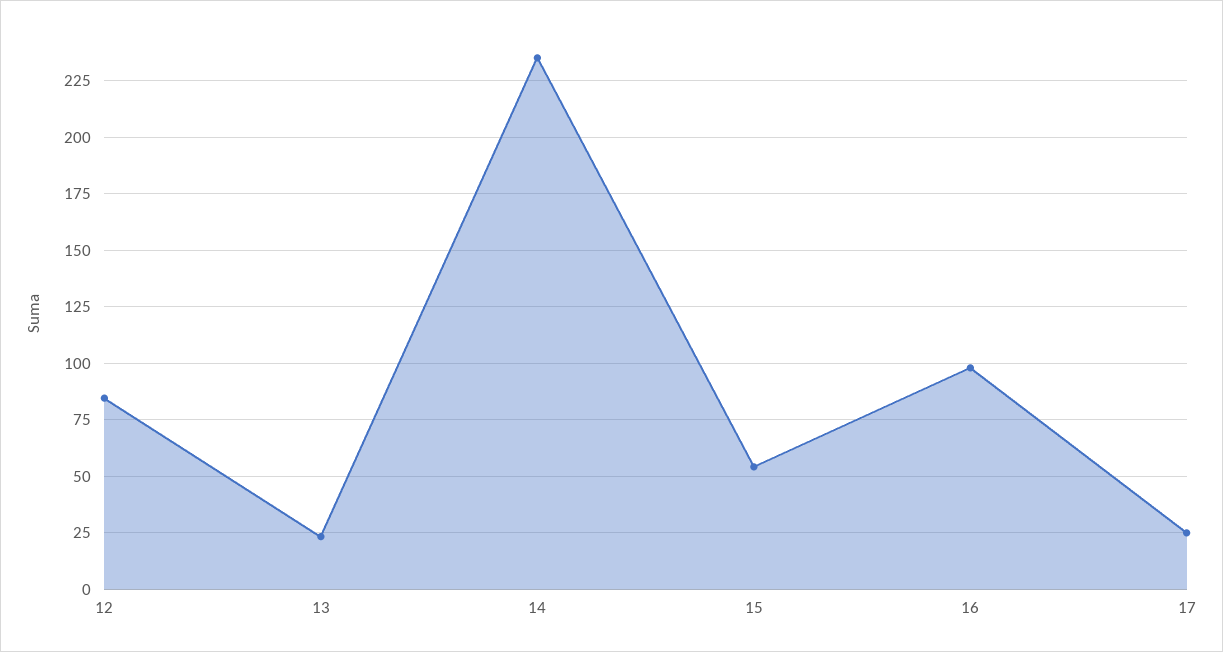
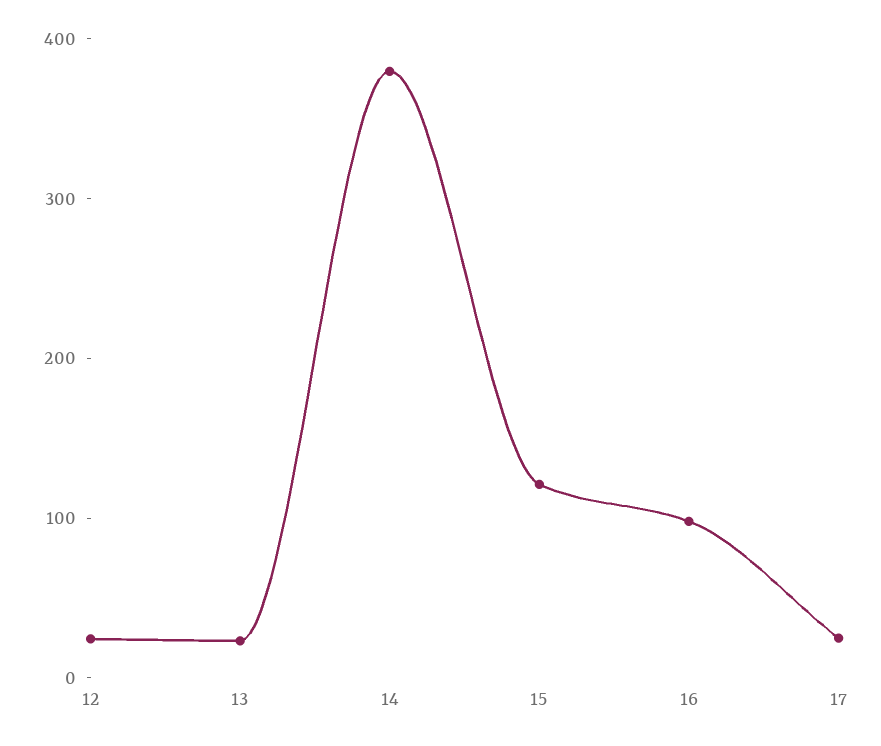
  {
-   "12": 85,
+   "12": 20,
    "13": 25,
-   "14": 235,
+   "14": 380,
-   "15": 55,
+   "15": 120,
    "16": 100,
    "17": 25
  }

